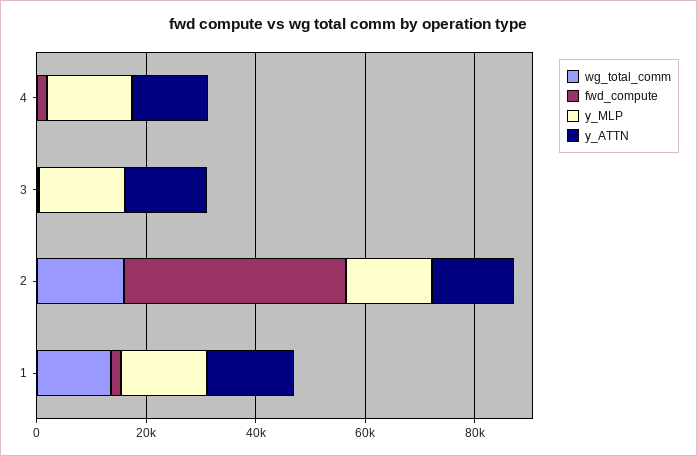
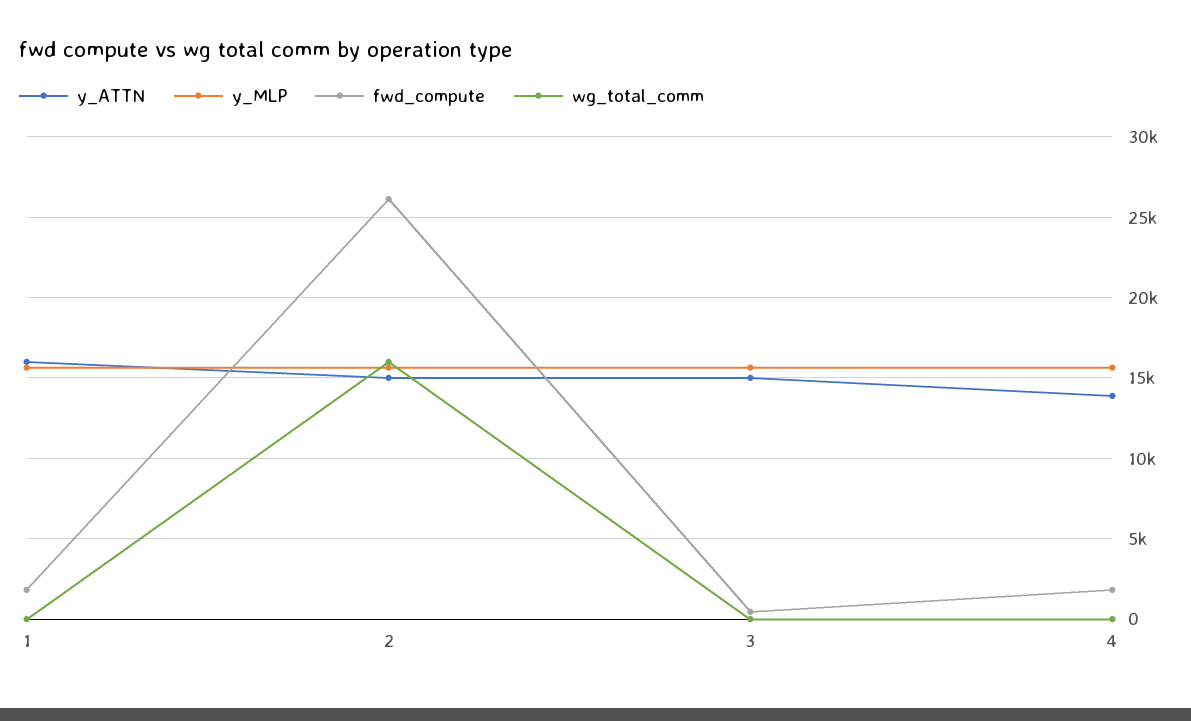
  {
    "wg_total_comm": {
      "4": 0,
      "3": 0,
      "2": 16000,
-     "1": 15000
+     "1": 0
    },
    "fwd_compute": {
      "4": 2000,
      "3": 500,
-     "2": 40000,
+     "2": 26000,
      "1": 2000
    },
    "y_MLP": {
      "4": 15500,
      "3": 15500,
      "2": 15500,
      "1": 15500
    },
    "y_ATTN": {
      "4": 14000,
      "3": 15000,
      "2": 15000,
      "1": 16000
    }
  }

